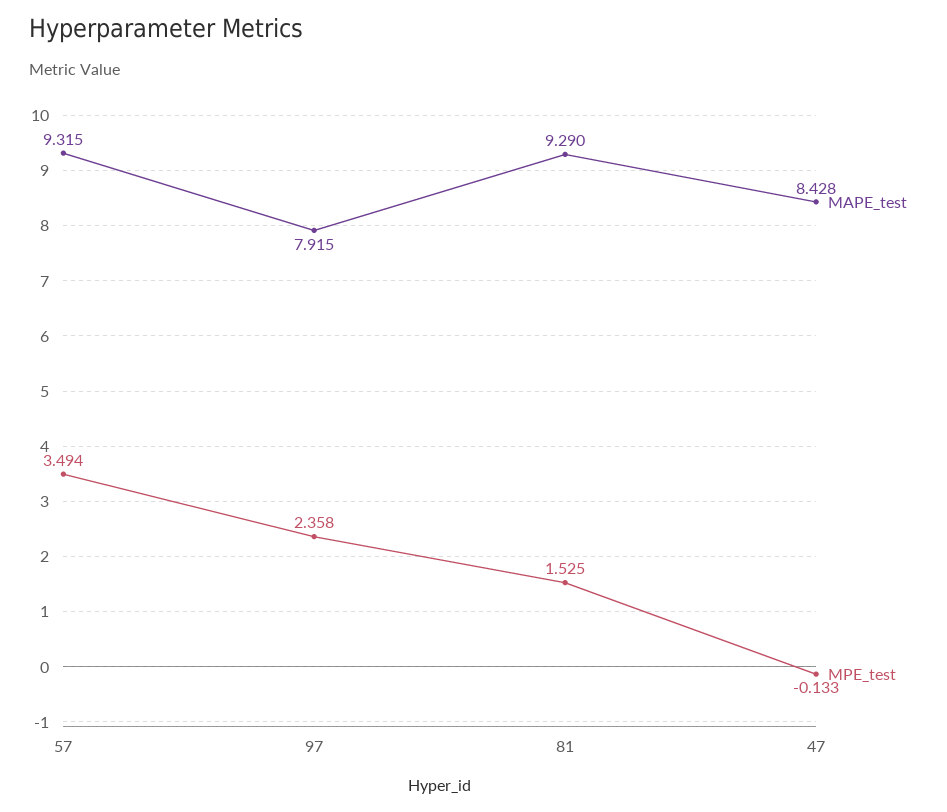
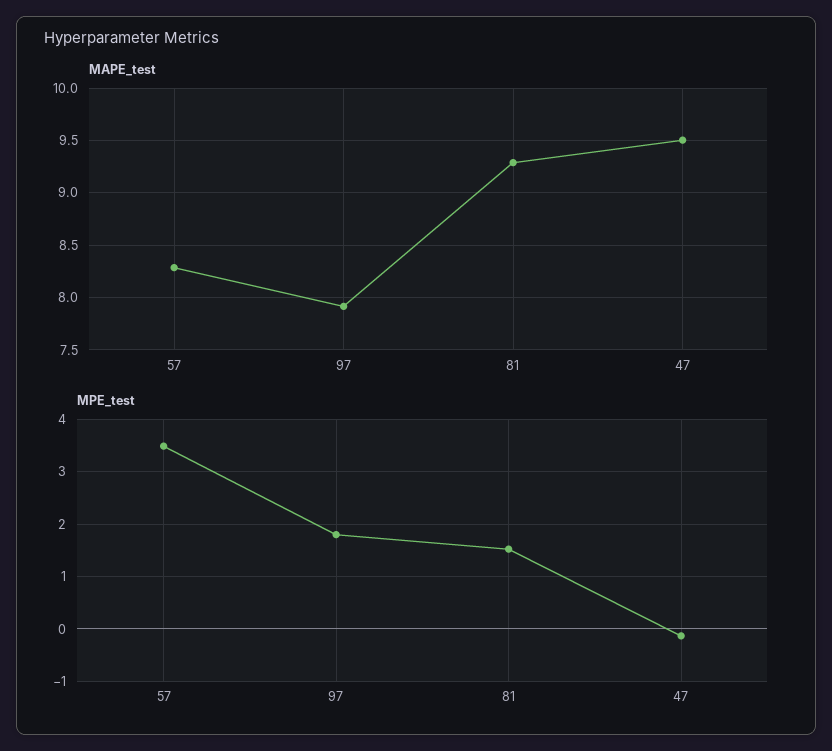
  {
    "MAPE_test": {
-     "57": 9.315,
+     "57": 8.3,
      "97": 7.915,
      "81": 9.29,
-     "47": 8.428
+     "47": 9.5
    },
    "MPE_test": {
      "57": 3.494,
-     "97": 2.358,
+     "97": 1.8,
      "81": 1.525,
      "47": -0.133
    }
  }

